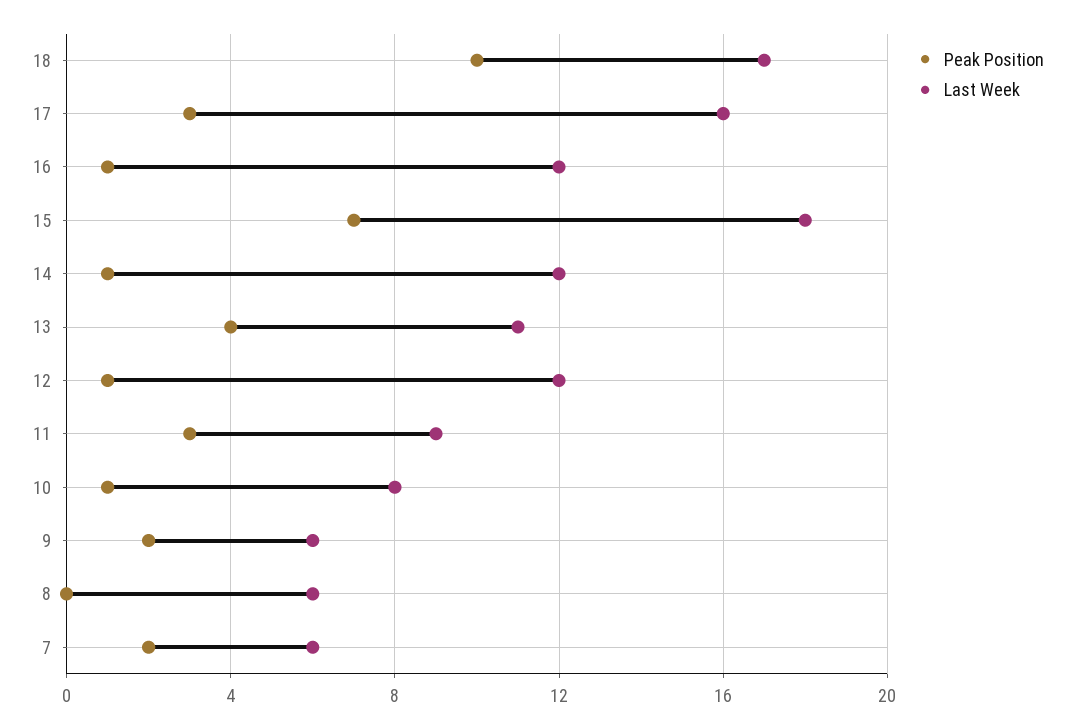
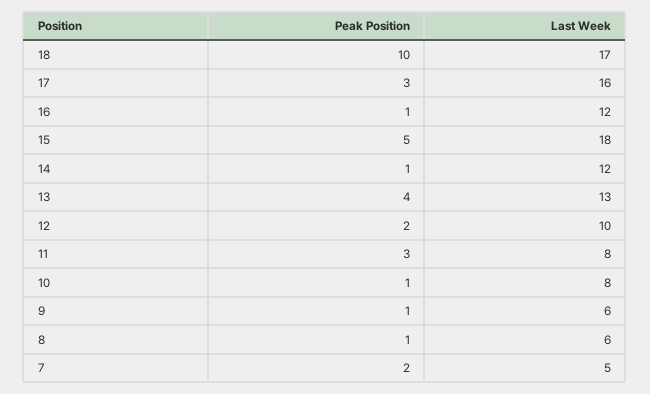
  {
    "Peak Position": {
      "18": 10,
      "17": 3,
      "16": 1,
-     "15": 7,
+     "15": 5,
      "14": 1,
      "13": 4,
-     "12": 1,
+     "12": 2,
      "11": 3,
      "10": 1,
-     "9": 2,
+     "9": 1,
-     "8": 0,
+     "8": 1,
      "7": 2
    },
    "Last Week": {
      "18": 17,
      "17": 16,
      "16": 12,
      "15": 18,
      "14": 12,
-     "13": 11,
+     "13": 13,
-     "12": 12,
+     "12": 10,
-     "11": 9,
+     "11": 8,
      "10": 8,
      "9": 6,
      "8": 6,
-     "7": 6
+     "7": 5
    }
  }

